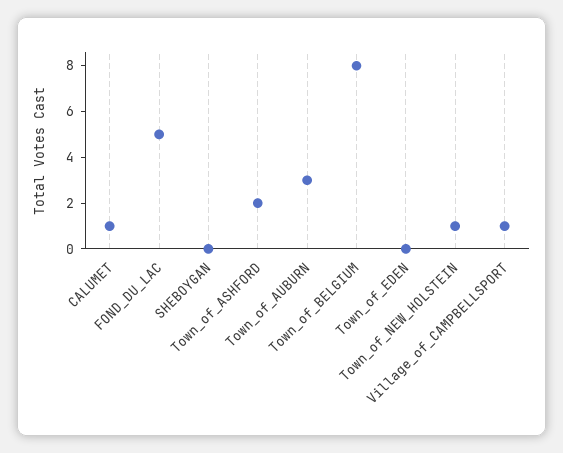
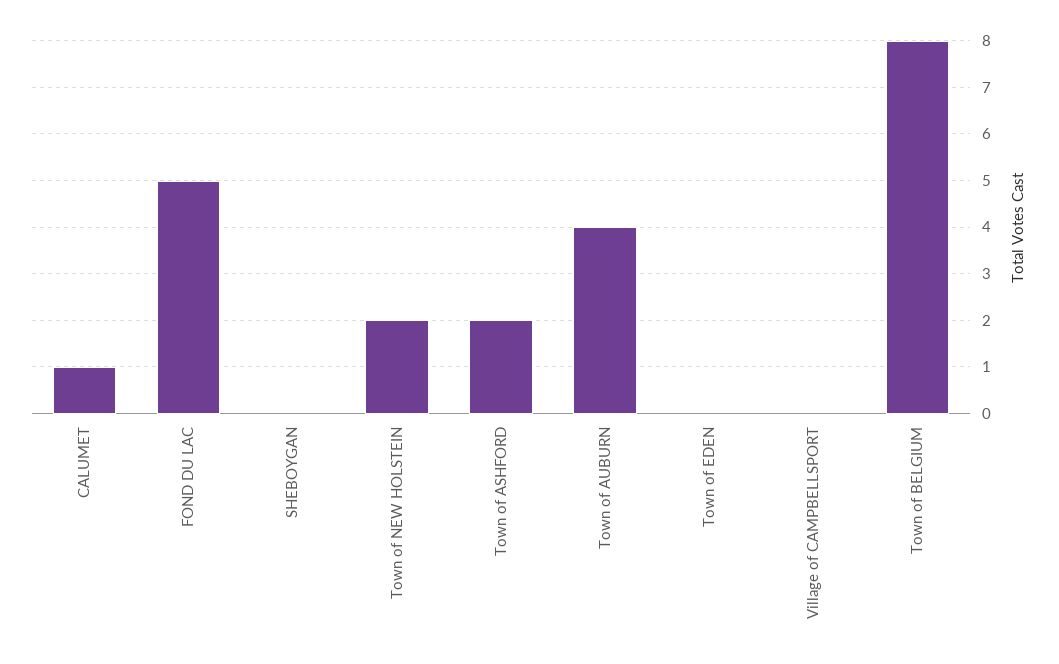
  {
    "CALUMET": 1,
    "FOND_DU_LAC": 5,
    "SHEBOYGAN": 0,
    "Town_of_ASHFORD": 2,
-   "Town_of_AUBURN": 3,
+   "Town_of_AUBURN": 4,
    "Town_of_BELGIUM": 8,
    "Town_of_EDEN": 0,
-   "Town_of_NEW_HOLSTEIN": 1,
+   "Town_of_NEW_HOLSTEIN": 2,
-   "Village_of_CAMPBELLSPORT": 1
+   "Village_of_CAMPBELLSPORT": 0
  }

